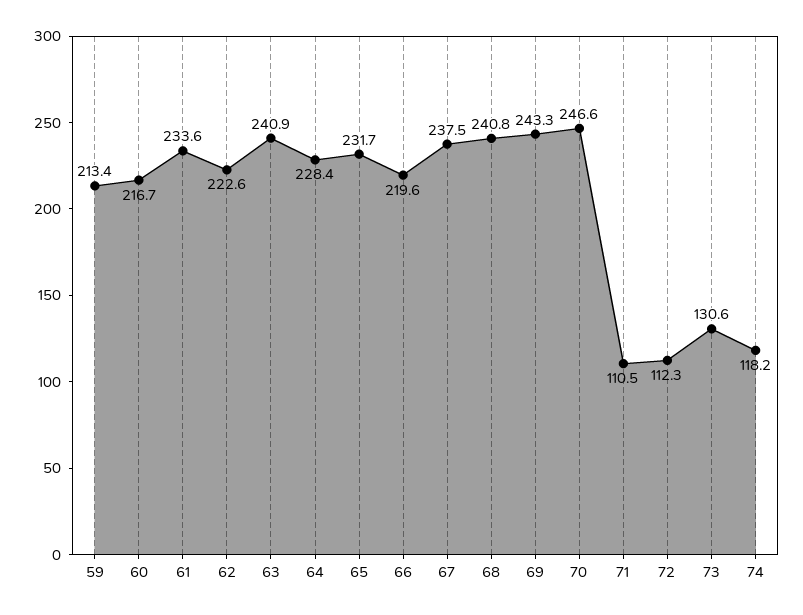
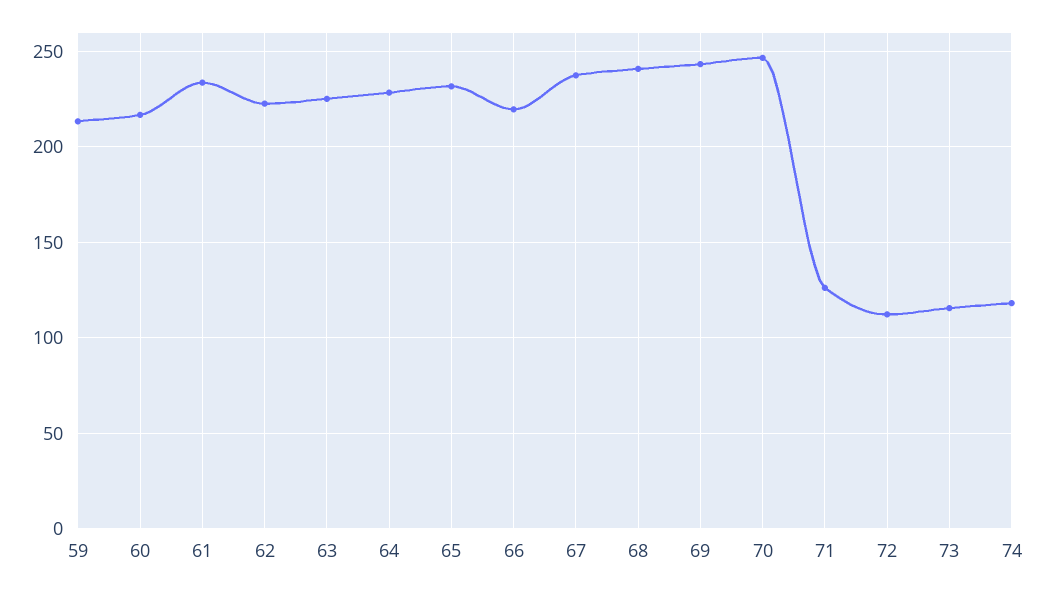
  {
    "59": 213.4,
    "60": 216.7,
    "61": 233.6,
    "62": 222.6,
-   "63": 240.9,
+   "63": 225,
    "64": 228.4,
    "65": 231.7,
    "66": 219.6,
    "67": 237.5,
    "68": 240.8,
    "69": 243.3,
    "70": 246.6,
-   "71": 110.5,
+   "71": 125,
    "72": 112.3,
-   "73": 130.6,
+   "73": 115,
    "74": 118.2
  }

